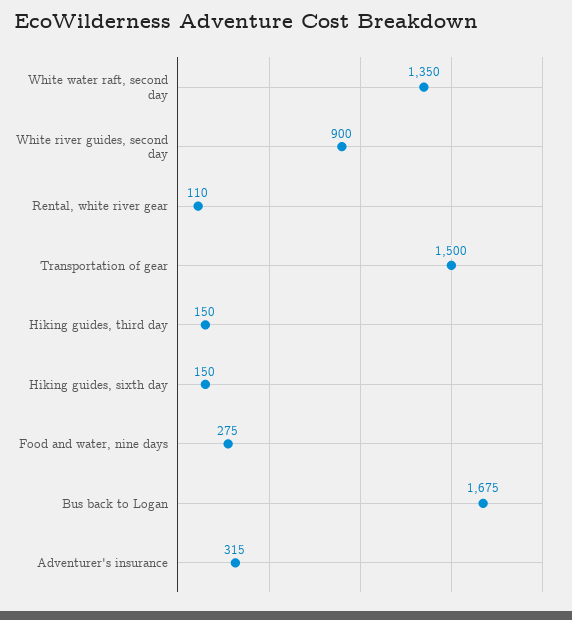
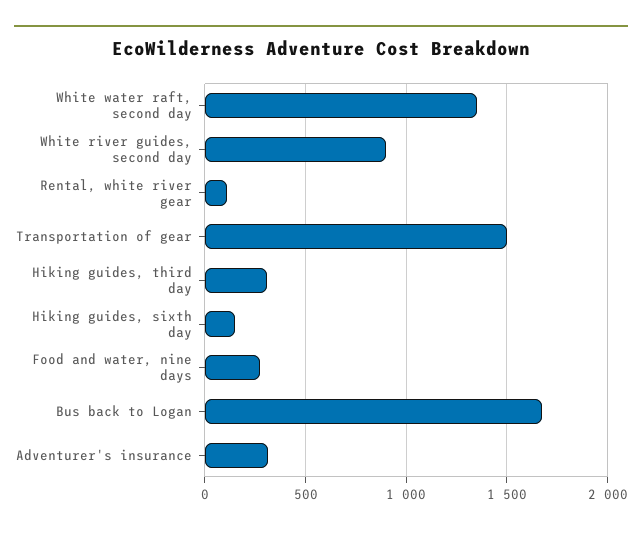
  {
    "White water raft, second day": 1350,
    "White river guides, second day": 900,
    "Rental, white river gear": 110,
    "Transportation of gear": 1500,
-   "Hiking guides, third day": 150,
+   "Hiking guides, third day": 300,
    "Hiking guides, sixth day": 150,
    "Food and water, nine days": 275,
    "Bus back to Logan": 1675,
    "Adventurer's insurance": 315
  }

